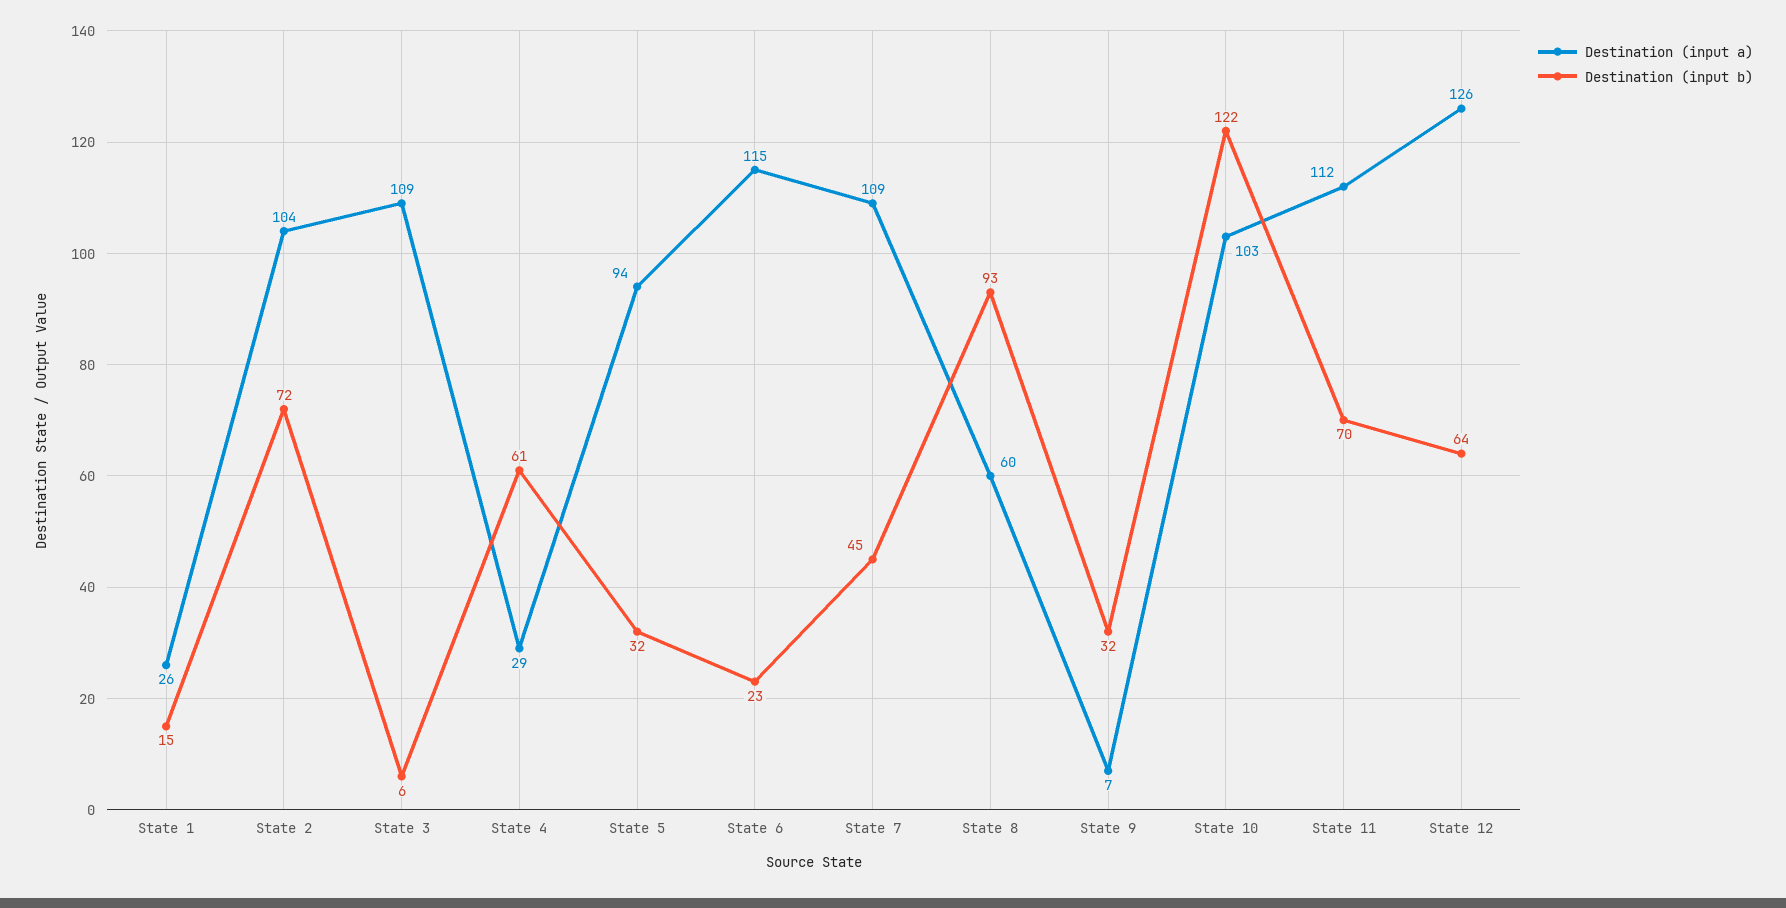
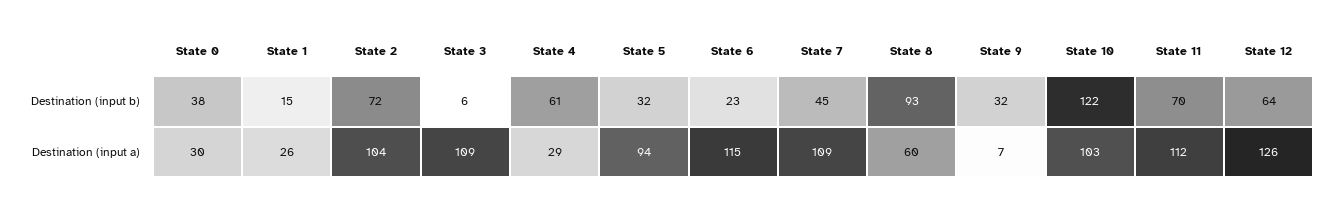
  {
    "Destination (input a)": {
      "State 1": 26,
      "State 2": 104,
      "State 3": 109,
      "State 4": 29,
      "State 5": 94,
      "State 6": 115,
      "State 7": 109,
      "State 8": 60,
      "State 9": 7,
      "State 10": 103,
      "State 11": 112,
-     "State 12": 126
+     "State 12": 126,
+     "State 0": 30
    },
    "Destination (input b)": {
      "State 1": 15,
      "State 2": 72,
      "State 3": 6,
      "State 4": 61,
      "State 5": 32,
      "State 6": 23,
      "State 7": 45,
      "State 8": 93,
      "State 9": 32,
      "State 10": 122,
      "State 11": 70,
-     "State 12": 64
+     "State 12": 64,
+     "State 0": 38
    }
  }

